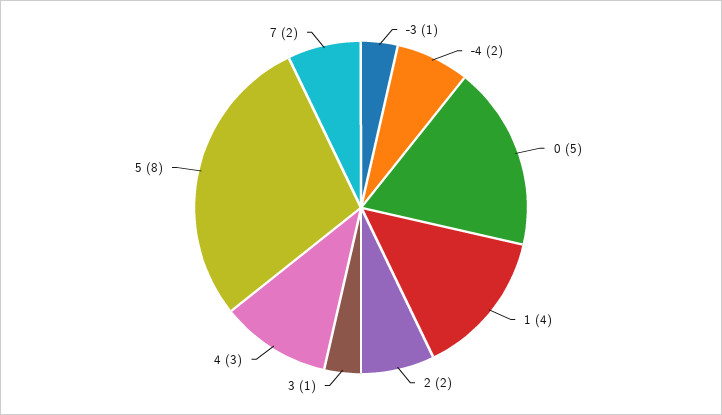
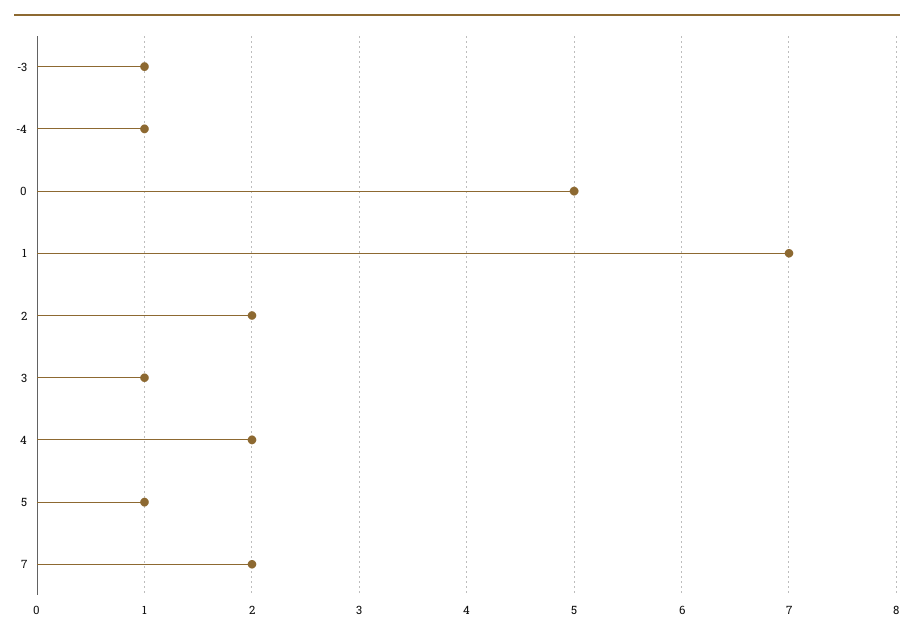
  {
    "-3": 1,
-   "-4": 2,
+   "-4": 1,
    "0": 5,
-   "1": 4,
+   "1": 7,
    "2": 2,
    "3": 1,
-   "4": 3,
+   "4": 2,
-   "5": 8,
+   "5": 1,
    "7": 2
  }

